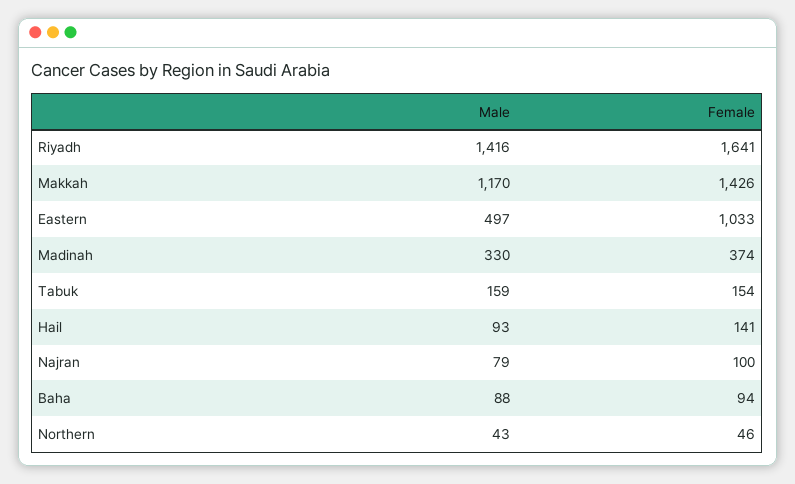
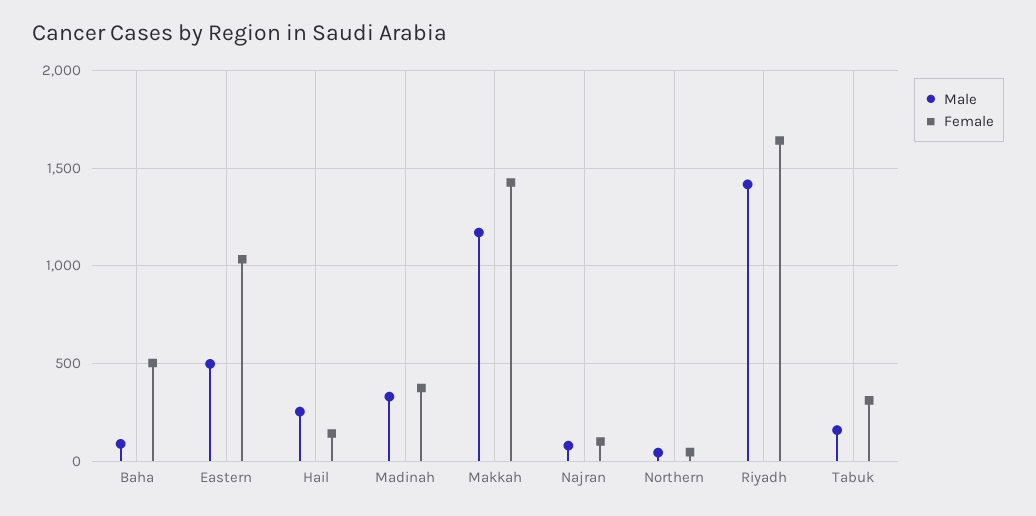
  {
    "Male": {
      "Riyadh": 1416,
      "Makkah": 1170,
      "Eastern": 497,
      "Madinah": 330,
      "Tabuk": 159,
-     "Hail": 93,
+     "Hail": 250,
      "Najran": 79,
      "Baha": 88,
      "Northern": 43
    },
    "Female": {
      "Riyadh": 1641,
      "Makkah": 1426,
      "Eastern": 1033,
      "Madinah": 374,
-     "Tabuk": 154,
+     "Tabuk": 300,
      "Hail": 141,
      "Najran": 100,
-     "Baha": 94,
+     "Baha": 500,
      "Northern": 46
    }
  }

